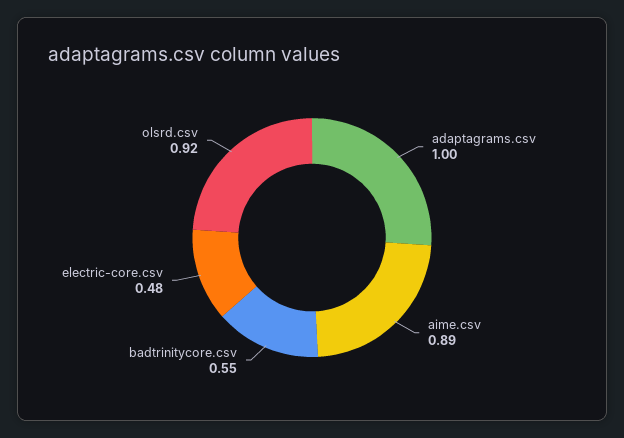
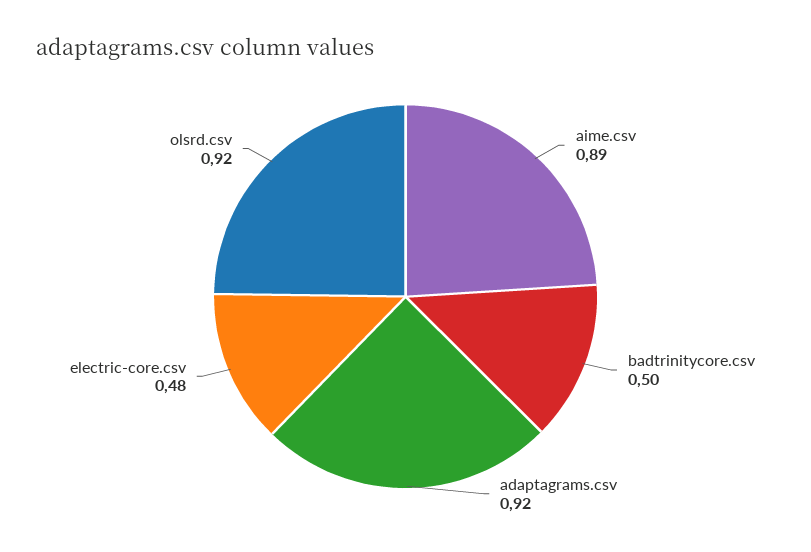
  {
-   "adaptagrams.csv": 1,
+   "adaptagrams.csv": 0.92,
    "aime.csv": 0.89,
-   "badtrinitycore.csv": 0.55,
+   "badtrinitycore.csv": 0.5,
    "electric-core.csv": 0.48,
    "olsrd.csv": 0.92
  }

